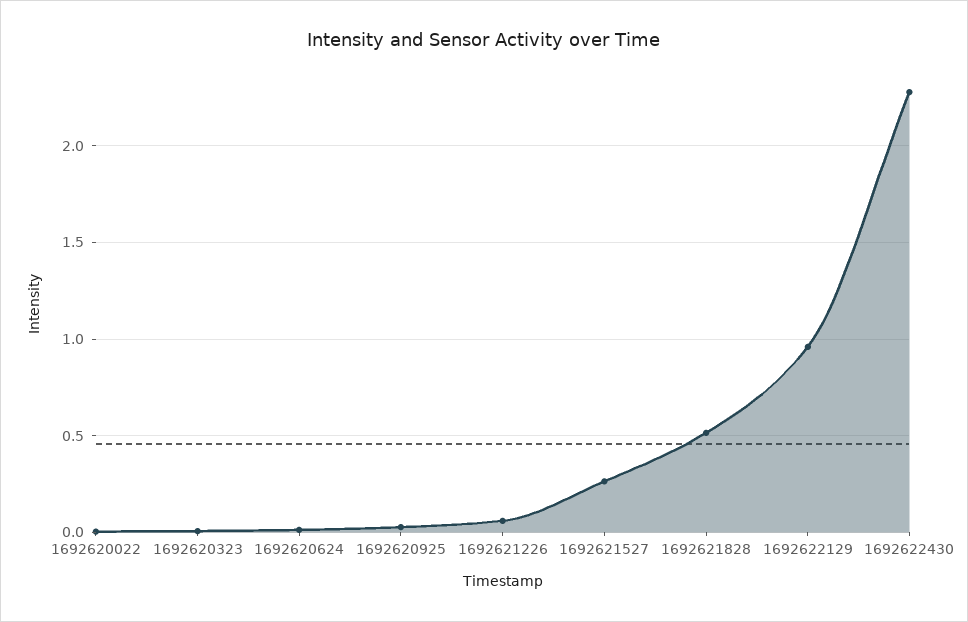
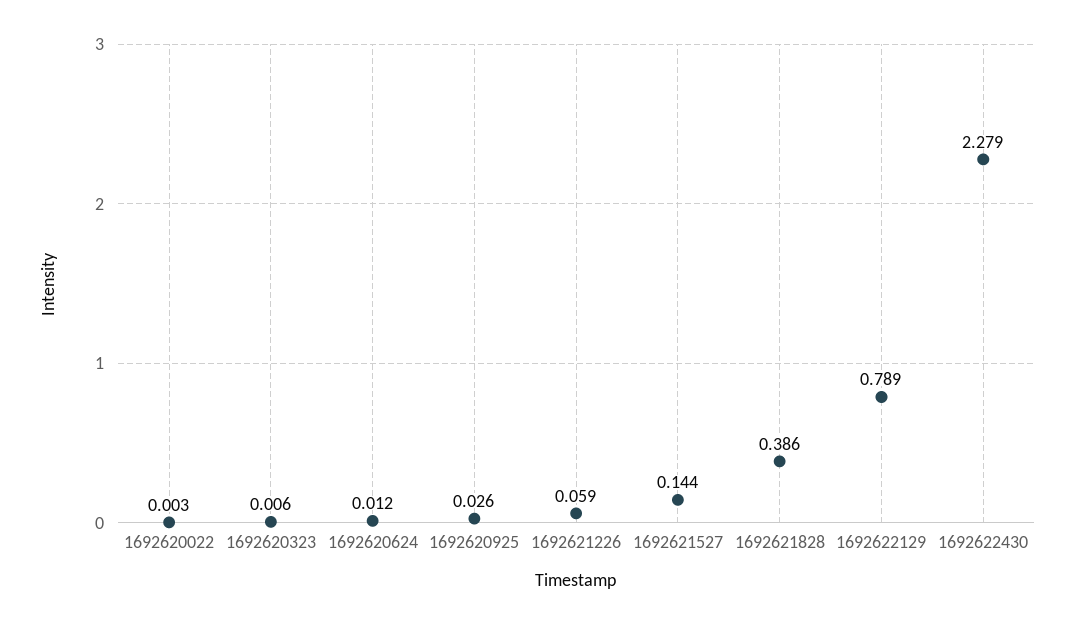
  {
    "1692620022": 0.003,
    "1692620323": 0.006,
    "1692620624": 0.012,
    "1692620925": 0.026,
    "1692621226": 0.059,
-   "1692621527": 0.25,
+   "1692621527": 0.144,
-   "1692621828": 0.5,
+   "1692621828": 0.386,
-   "1692622129": 0.95,
+   "1692622129": 0.789,
    "1692622430": 2.279
  }

